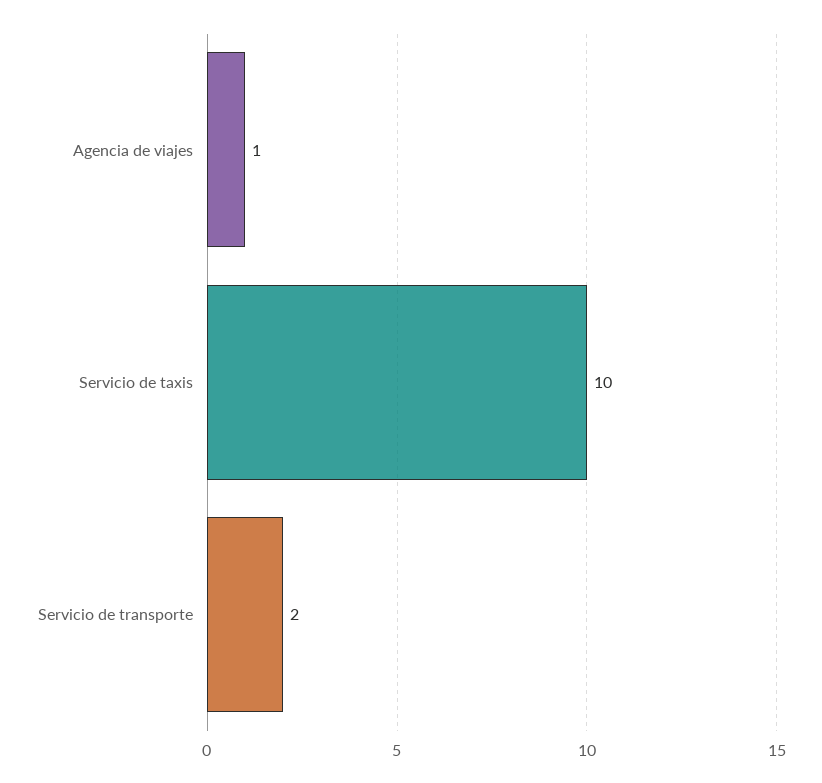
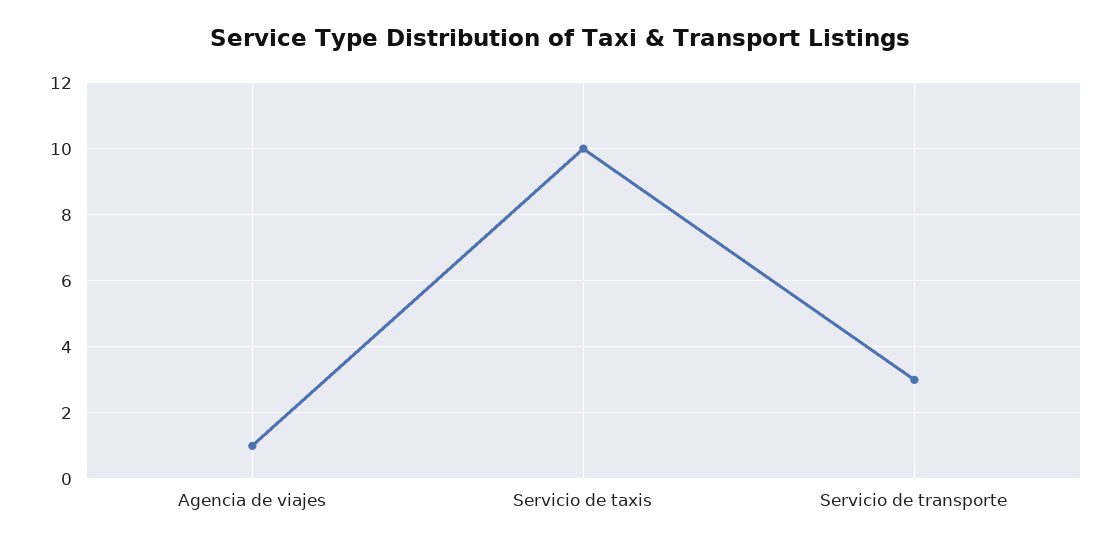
  {
    "Agencia de viajes": 1,
    "Servicio de taxis": 10,
-   "Servicio de transporte": 2
+   "Servicio de transporte": 3
  }

